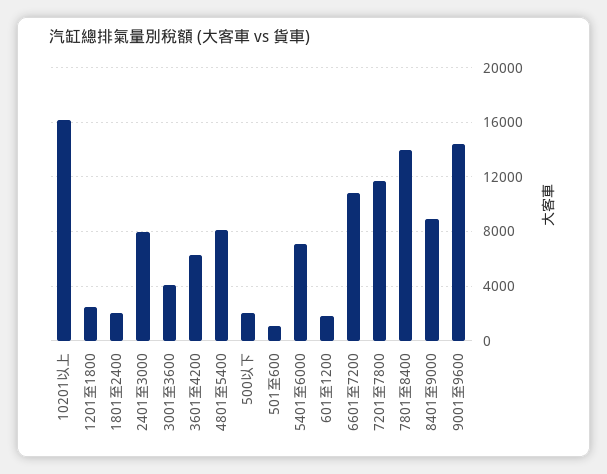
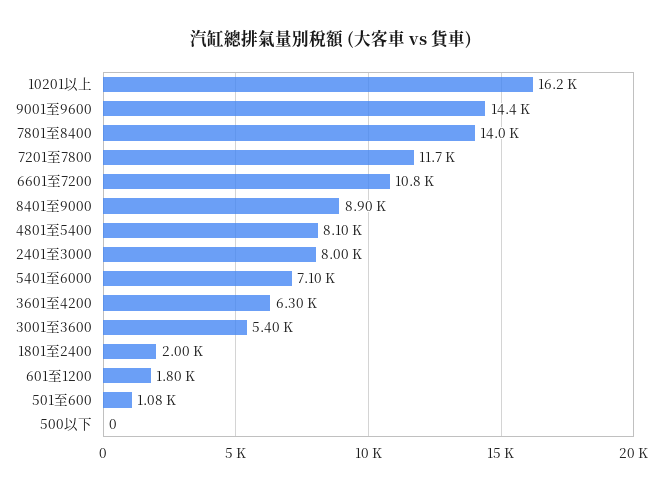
  {
    "10201以上": 16200,
-   "1201至1800": 2500,
    "1801至2400": 2000,
    "2401至3000": 8000,
-   "3001至3600": 4000,
+   "3001至3600": 5400,
    "3601至4200": 6300,
    "4801至5400": 8100,
-   "500以下": 2000,
+   "500以下": 0,
    "501至600": 1080,
    "5401至6000": 7100,
    "601至1200": 1800,
    "6601至7200": 10800,
    "7201至7800": 11700,
    "7801至8400": 14000,
    "8401至9000": 8900,
    "9001至9600": 14400
  }

